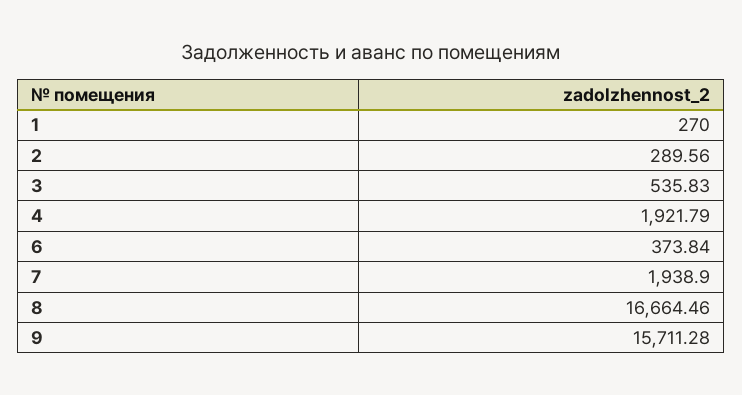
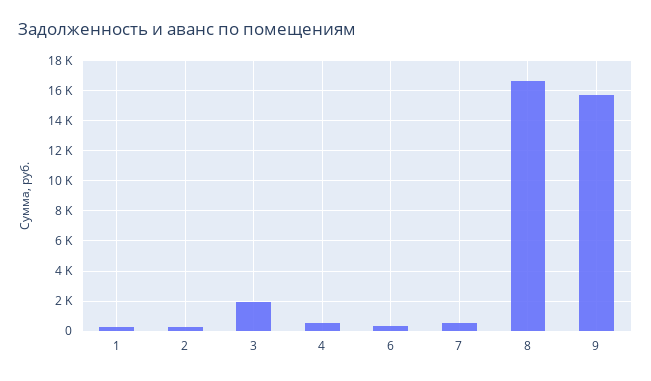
  {
    "1": 270,
    "2": 289.56,
-   "3": 535.83,
+   "3": 2000,
-   "4": 1921.79,
+   "4": 500,
    "6": 373.84,
-   "7": 1938.9,
+   "7": 500,
    "8": 16664.46,
    "9": 15711.28
  }

